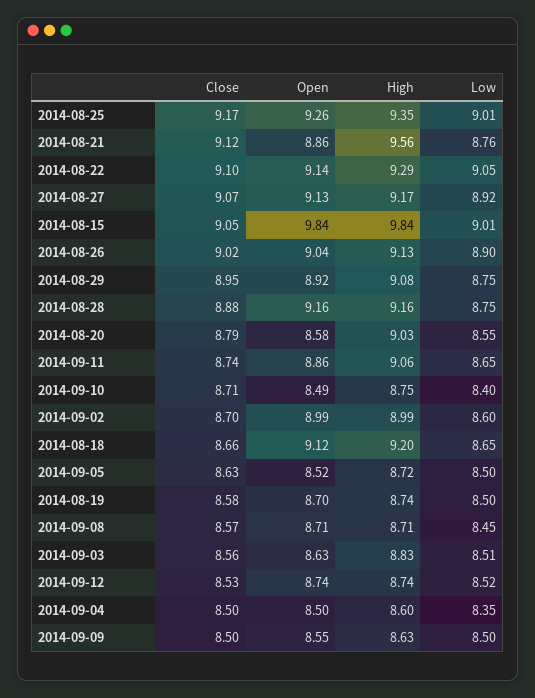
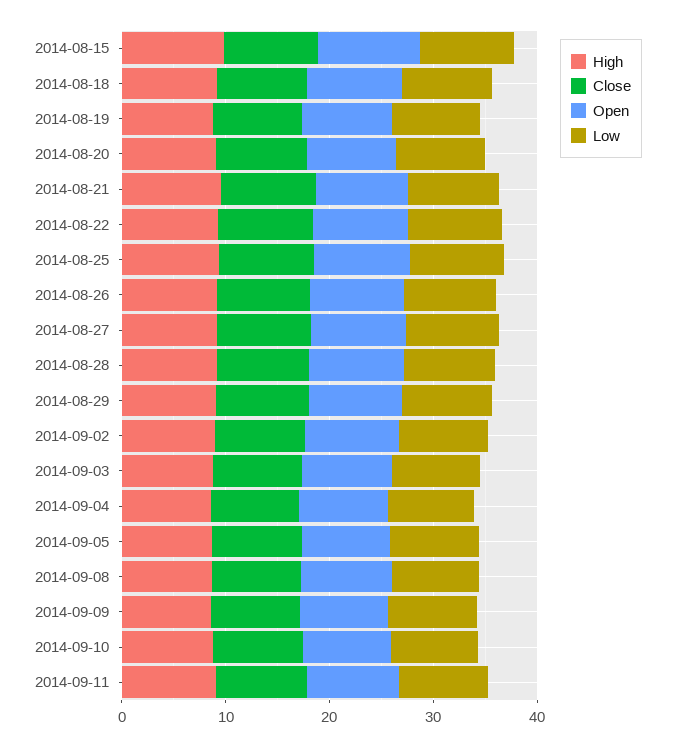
  {
    "Close": {
      "2014-08-25": 9.17,
      "2014-08-21": 9.12,
      "2014-08-22": 9.1,
      "2014-08-27": 9.07,
      "2014-08-15": 9.05,
      "2014-08-26": 9.02,
      "2014-08-29": 8.95,
      "2014-08-28": 8.88,
      "2014-08-20": 8.79,
      "2014-09-11": 8.74,
      "2014-09-10": 8.71,
      "2014-09-02": 8.7,
      "2014-08-18": 8.66,
      "2014-09-05": 8.63,
      "2014-08-19": 8.58,
      "2014-09-08": 8.57,
      "2014-09-03": 8.56,
-     "2014-09-12": 8.53,
      "2014-09-04": 8.5,
      "2014-09-09": 8.5
    },
    "Open": {
      "2014-08-25": 9.26,
      "2014-08-21": 8.86,
      "2014-08-22": 9.14,
      "2014-08-27": 9.13,
      "2014-08-15": 9.84,
      "2014-08-26": 9.04,
      "2014-08-29": 8.92,
      "2014-08-28": 9.16,
      "2014-08-20": 8.58,
      "2014-09-11": 8.86,
      "2014-09-10": 8.49,
      "2014-09-02": 8.99,
      "2014-08-18": 9.12,
      "2014-09-05": 8.52,
      "2014-08-19": 8.7,
      "2014-09-08": 8.71,
      "2014-09-03": 8.63,
-     "2014-09-12": 8.74,
      "2014-09-04": 8.5,
      "2014-09-09": 8.55
    },
    "High": {
      "2014-08-25": 9.35,
      "2014-08-21": 9.56,
      "2014-08-22": 9.29,
      "2014-08-27": 9.17,
      "2014-08-15": 9.84,
      "2014-08-26": 9.13,
      "2014-08-29": 9.08,
      "2014-08-28": 9.16,
      "2014-08-20": 9.03,
      "2014-09-11": 9.06,
      "2014-09-10": 8.75,
      "2014-09-02": 8.99,
      "2014-08-18": 9.2,
      "2014-09-05": 8.72,
      "2014-08-19": 8.74,
      "2014-09-08": 8.71,
      "2014-09-03": 8.83,
-     "2014-09-12": 8.74,
      "2014-09-04": 8.6,
      "2014-09-09": 8.63
    },
    "Low": {
      "2014-08-25": 9.01,
      "2014-08-21": 8.76,
      "2014-08-22": 9.05,
      "2014-08-27": 8.92,
      "2014-08-15": 9.01,
      "2014-08-26": 8.9,
      "2014-08-29": 8.75,
      "2014-08-28": 8.75,
      "2014-08-20": 8.55,
      "2014-09-11": 8.65,
      "2014-09-10": 8.4,
      "2014-09-02": 8.6,
      "2014-08-18": 8.65,
      "2014-09-05": 8.5,
      "2014-08-19": 8.5,
      "2014-09-08": 8.45,
      "2014-09-03": 8.51,
-     "2014-09-12": 8.52,
      "2014-09-04": 8.35,
      "2014-09-09": 8.5
    }
  }

